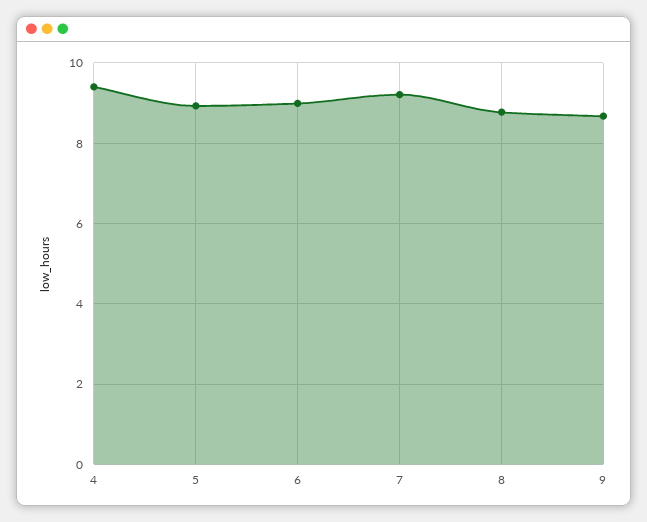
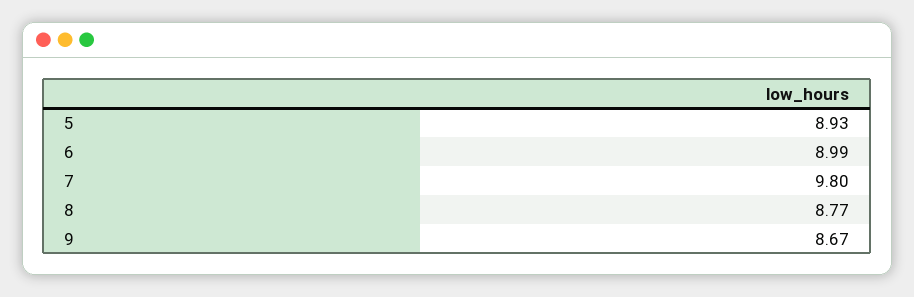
  {
-   "4": 9.4,
    "5": 8.93,
    "6": 8.99,
-   "7": 9.2,
+   "7": 9.8,
    "8": 8.77,
    "9": 8.67
  }

